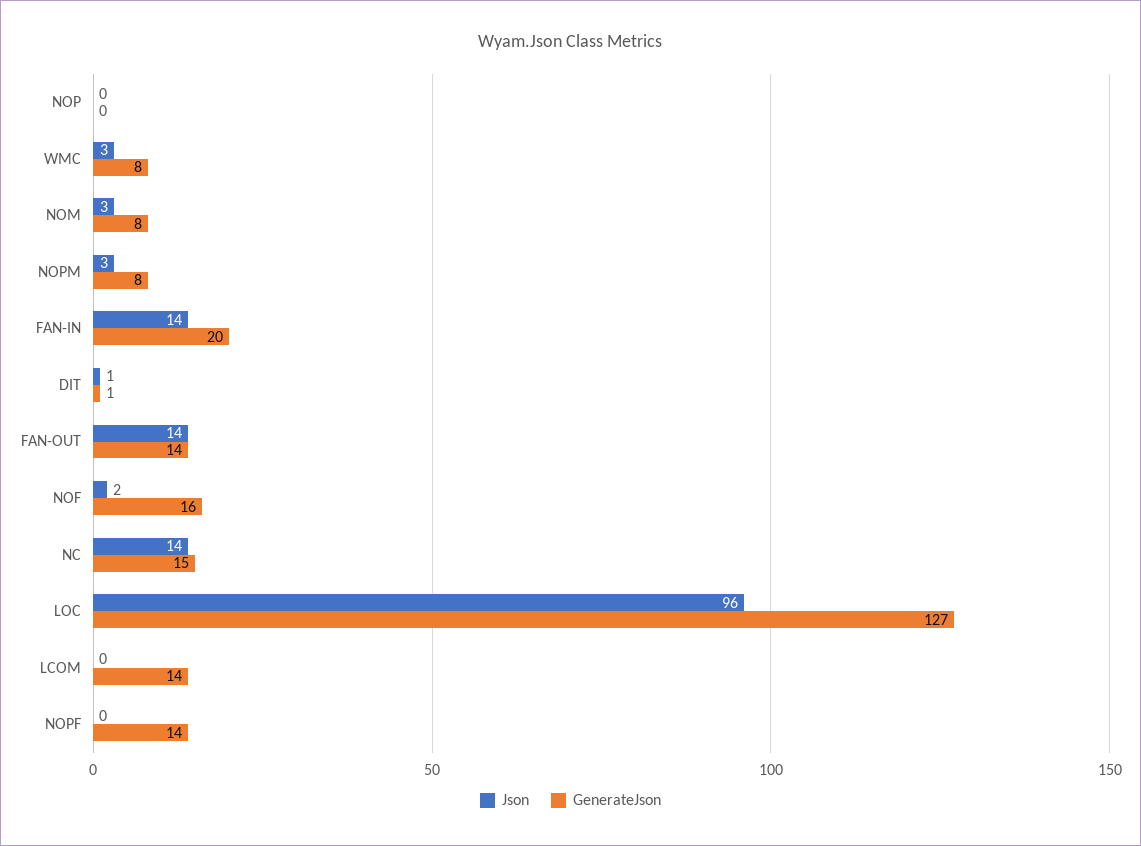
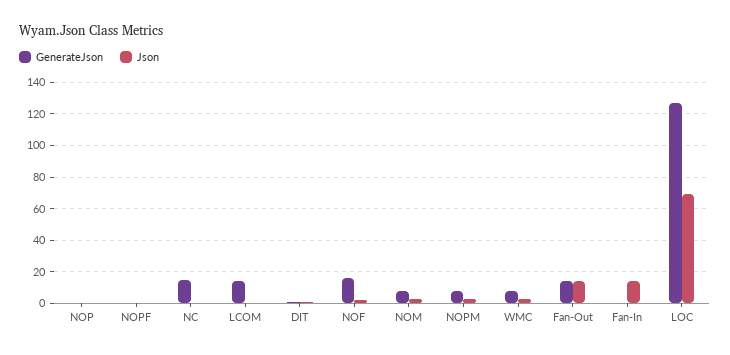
  {
    "Json": {
      "NOP": 0,
      "WMC": 3,
      "NOM": 3,
      "NOPM": 3,
      "FAN-IN": 14,
      "DIT": 1,
      "FAN-OUT": 14,
      "NOF": 2,
-     "NC": 14,
+     "NC": 0,
-     "LOC": 96,
+     "LOC": 70,
      "LCOM": 0,
      "NOPF": 0
    },
    "GenerateJson": {
      "NOP": 0,
      "WMC": 8,
      "NOM": 8,
      "NOPM": 8,
-     "FAN-IN": 20,
+     "FAN-IN": 0,
      "DIT": 1,
      "FAN-OUT": 14,
      "NOF": 16,
      "NC": 15,
      "LOC": 127,
      "LCOM": 14,
-     "NOPF": 14
+     "NOPF": 0
    }
  }

